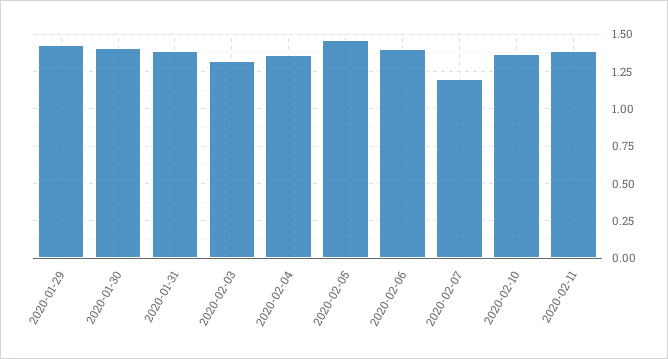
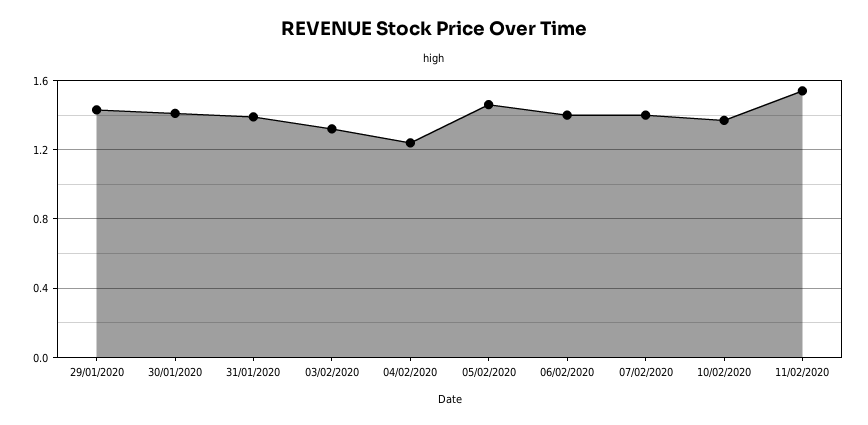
  {
    "2020-01-29": 1.45,
    "2020-01-30": 1.4,
    "2020-01-31": 1.4,
    "2020-02-03": 1.3,
-   "2020-02-04": 1.35,
+   "2020-02-04": 1.25,
    "2020-02-05": 1.45,
    "2020-02-06": 1.4,
-   "2020-02-07": 1.2,
+   "2020-02-07": 1.4,
    "2020-02-10": 1.35,
-   "2020-02-11": 1.4
+   "2020-02-11": 1.55
  }

